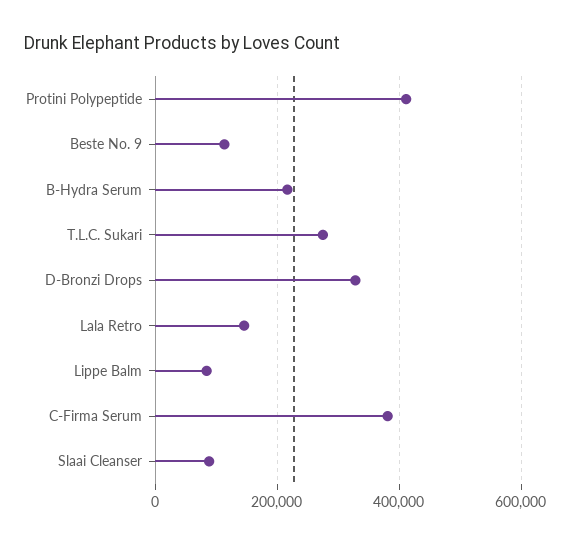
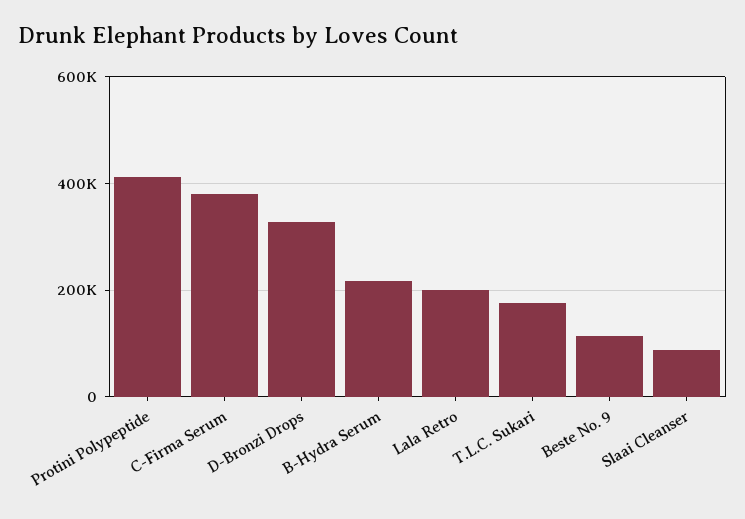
  {
    "Protini Polypeptide": 420000,
    "Beste No. 9": 120000,
    "B-Hydra Serum": 220000,
-   "T.L.C. Sukari": 280000,
+   "T.L.C. Sukari": 180000,
    "D-Bronzi Drops": 320000,
-   "Lala Retro": 140000,
+   "Lala Retro": 200000,
-   "Lippe Balm": 80000,
    "C-Firma Serum": 380000,
    "Slaai Cleanser": 80000
  }

